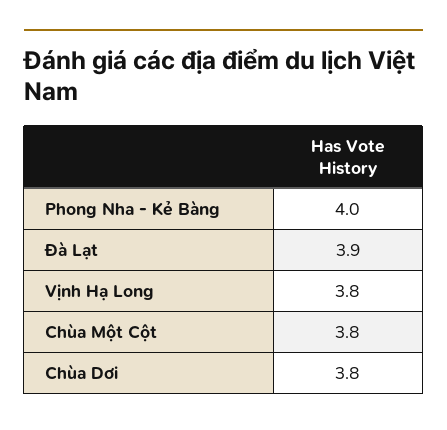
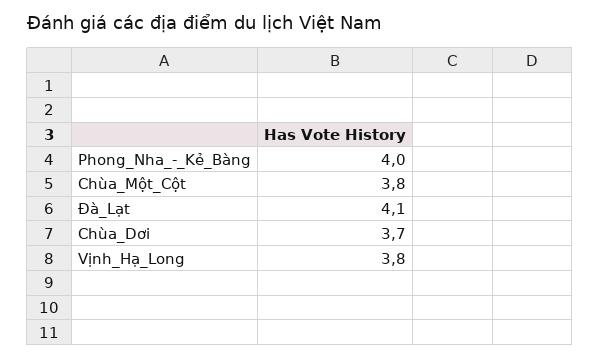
  {
    "Phong Nha - Kẻ Bàng": 4,
-   "Đà Lạt": 3.9,
+   "Đà Lạt": 4.1,
    "Vịnh Hạ Long": 3.8,
    "Chùa Một Cột": 3.8,
-   "Chùa Dơi": 3.8
+   "Chùa Dơi": 3.7
  }

